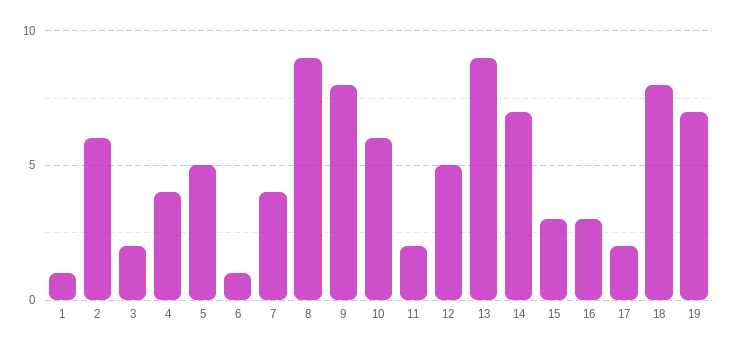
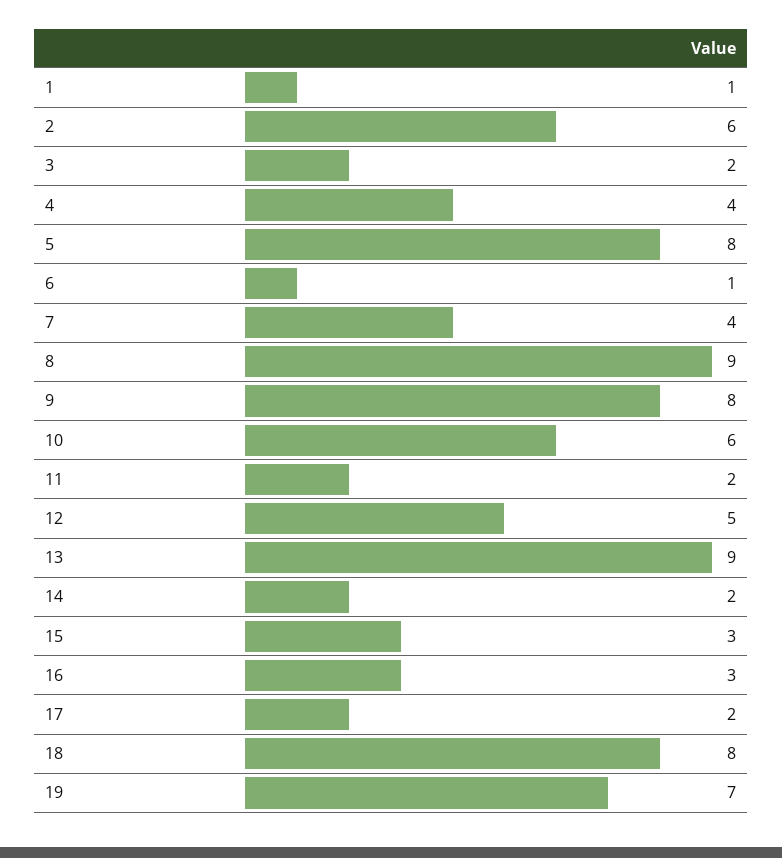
  {
    "1": 1,
    "2": 6,
    "3": 2,
    "4": 4,
-   "5": 5,
+   "5": 8,
    "6": 1,
    "7": 4,
    "8": 9,
    "9": 8,
    "10": 6,
    "11": 2,
    "12": 5,
    "13": 9,
-   "14": 7,
+   "14": 2,
    "15": 3,
    "16": 3,
    "17": 2,
    "18": 8,
    "19": 7
  }

